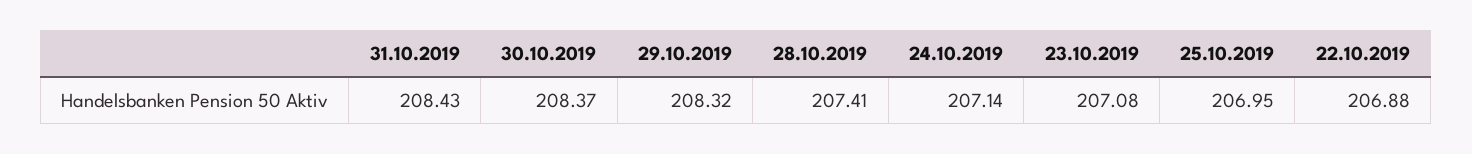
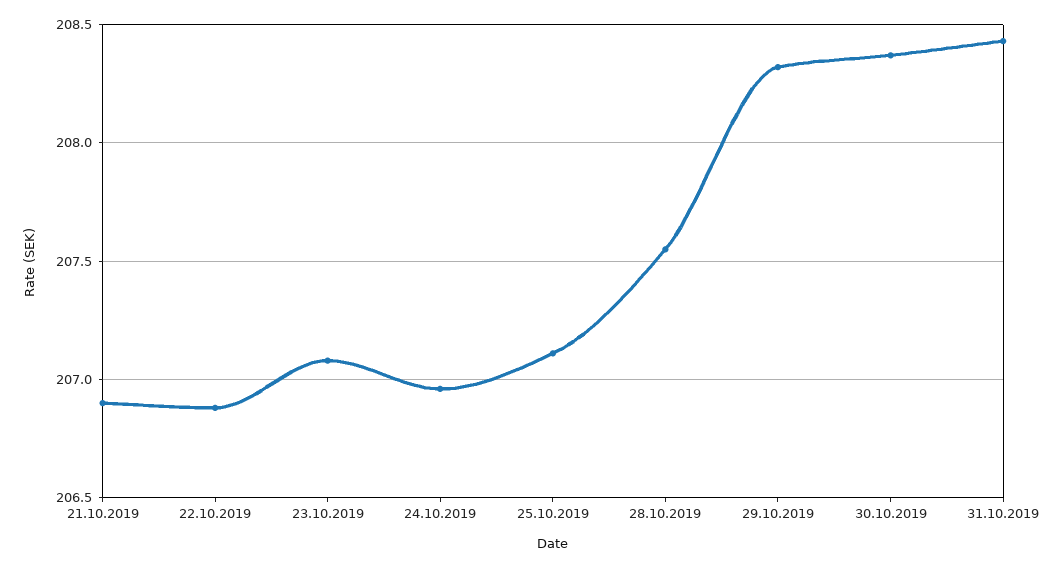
  {
    "31.10.2019": 208.43,
    "30.10.2019": 208.37,
    "29.10.2019": 208.32,
-   "28.10.2019": 207.41,
+   "28.10.2019": 207.55,
-   "24.10.2019": 207.14,
+   "24.10.2019": 206.95,
    "23.10.2019": 207.08,
-   "25.10.2019": 206.95,
+   "25.10.2019": 207.1,
-   "22.10.2019": 206.88
+   "22.10.2019": 206.88,
+   "21.10.2019": 206.9
  }

